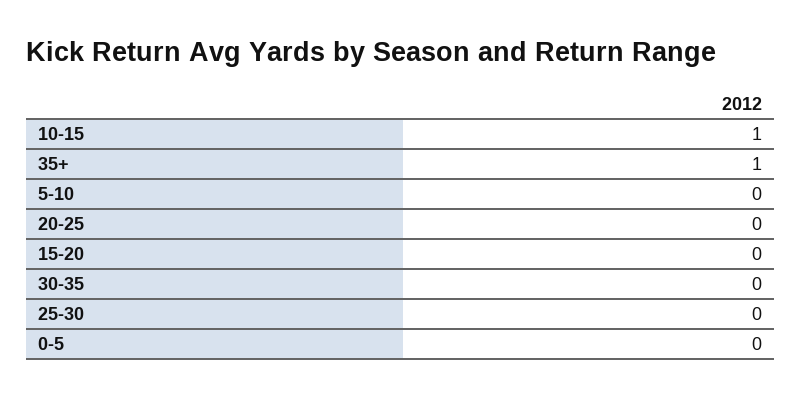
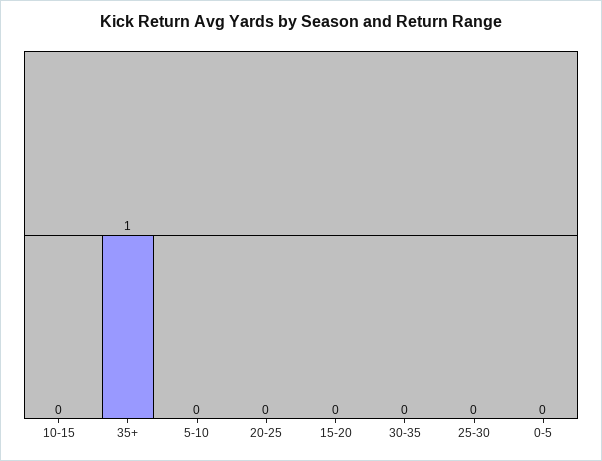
  {
-   "10-15": 1,
+   "10-15": 0,
    "35+": 1,
    "5-10": 0,
    "20-25": 0,
    "15-20": 0,
    "30-35": 0,
    "25-30": 0,
    "0-5": 0
  }

